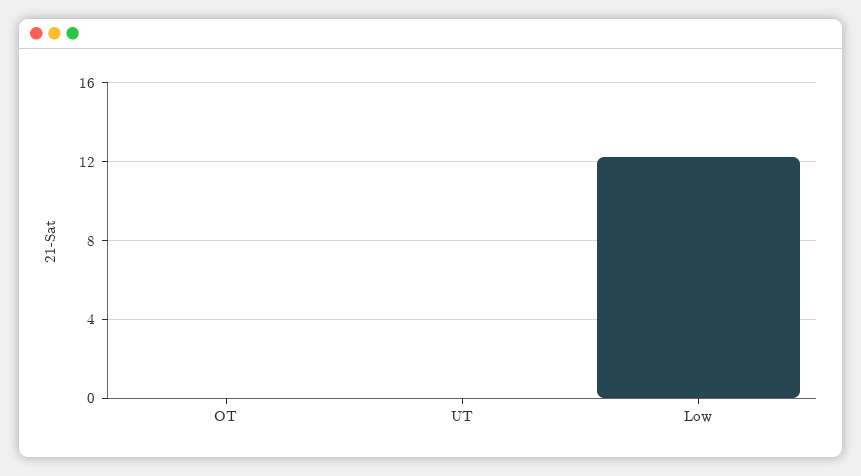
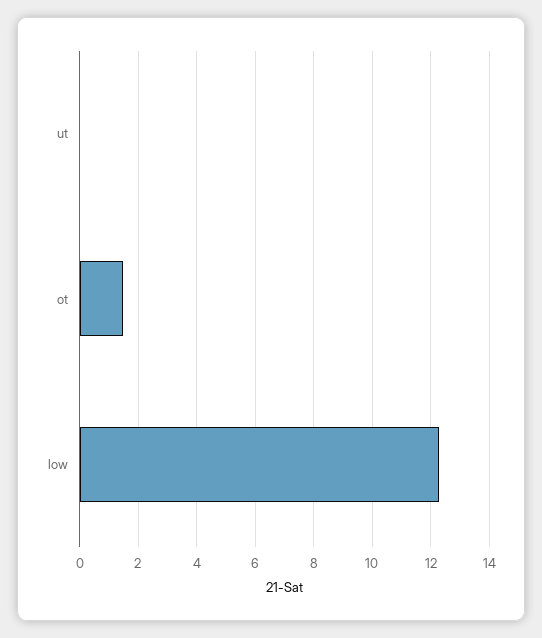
  {
-   "OT": 0,
+   "OT": 1.5,
    "UT": 0,
    "Low": 12.25
  }

